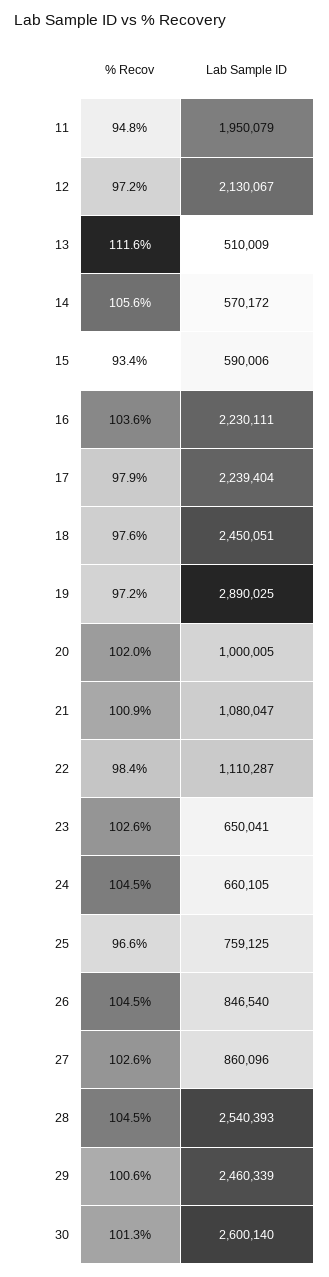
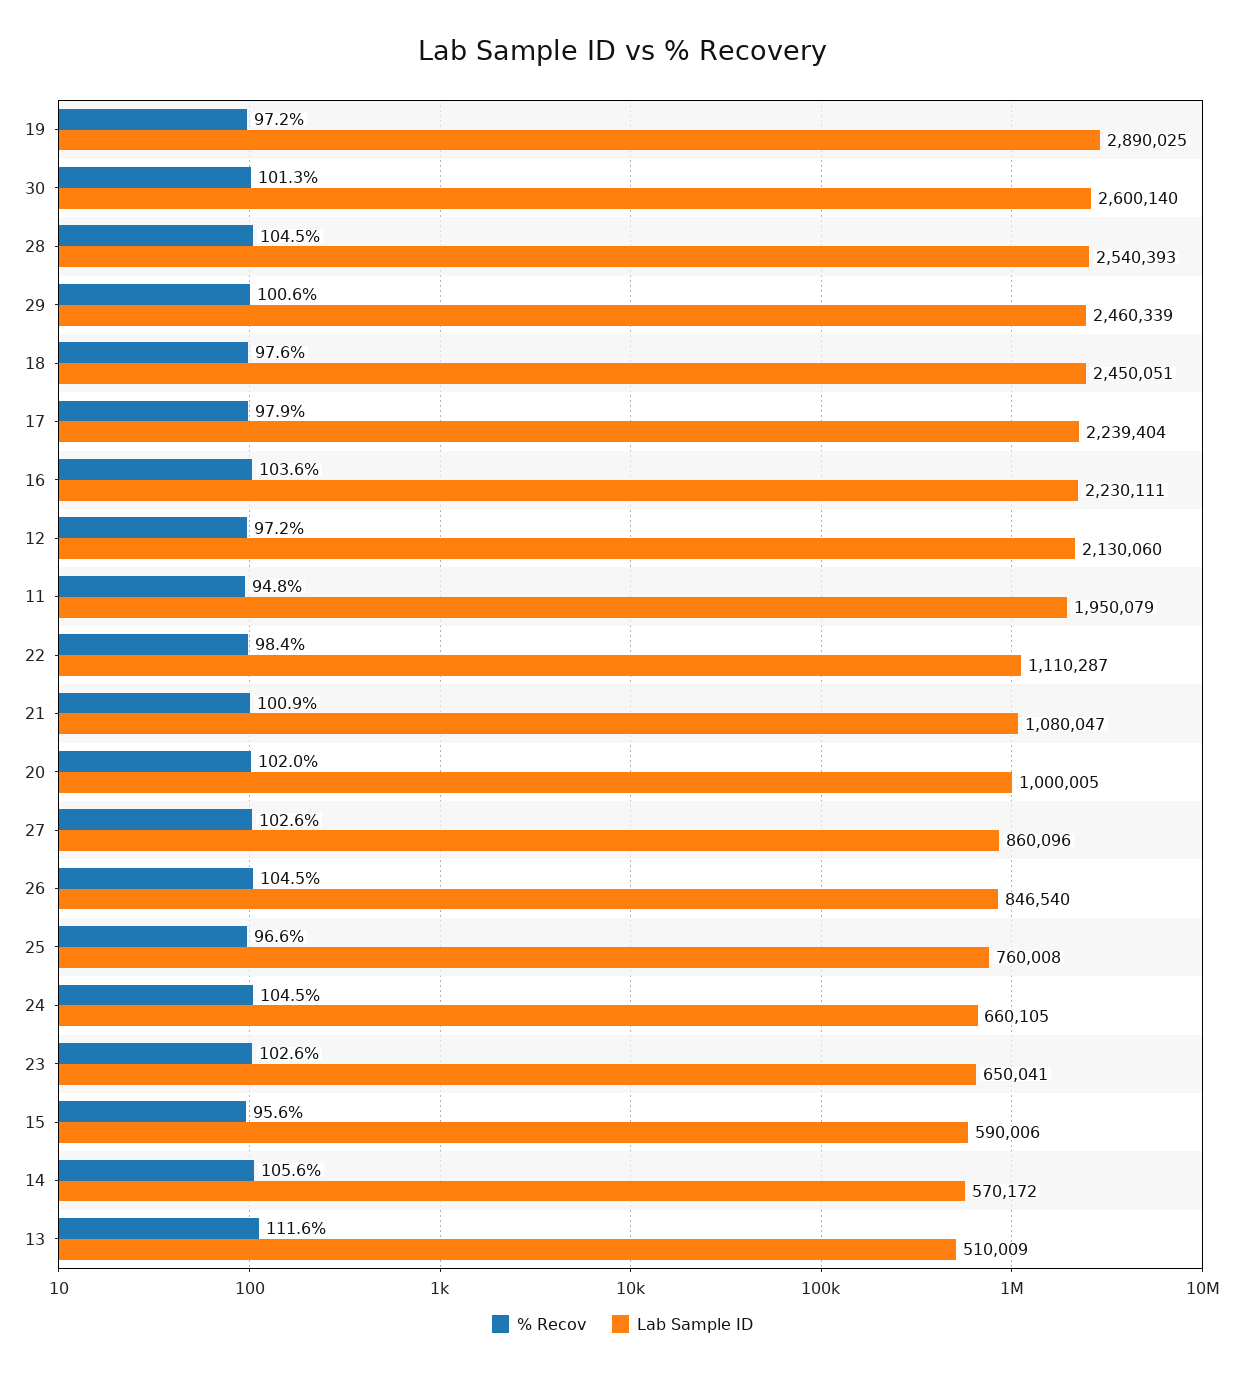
  {
    "% Recov": {
      "11": 94.8,
      "12": 97.2,
      "13": 111.6,
      "14": 105.6,
-     "15": 93.4,
+     "15": 95.6,
      "16": 103.6,
      "17": 97.9,
      "18": 97.6,
      "19": 97.2,
      "20": 102,
      "21": 100.9,
      "22": 98.4,
      "23": 102.6,
      "24": 104.5,
      "25": 96.6,
      "26": 104.5,
      "27": 102.6,
      "28": 104.5,
      "29": 100.6,
      "30": 101.3
    },
    "Lab Sample ID": {
      "11": 1950079,
-     "12": 2130067,
+     "12": 2130060,
      "13": 510009,
      "14": 570172,
      "15": 590006,
      "16": 2230111,
      "17": 2239404,
      "18": 2450051,
      "19": 2890025,
      "20": 1000005,
      "21": 1080047,
      "22": 1110287,
      "23": 650041,
      "24": 660105,
-     "25": 759125,
+     "25": 760008,
      "26": 846540,
      "27": 860096,
      "28": 2540393,
      "29": 2460339,
      "30": 2600140
    }
  }

